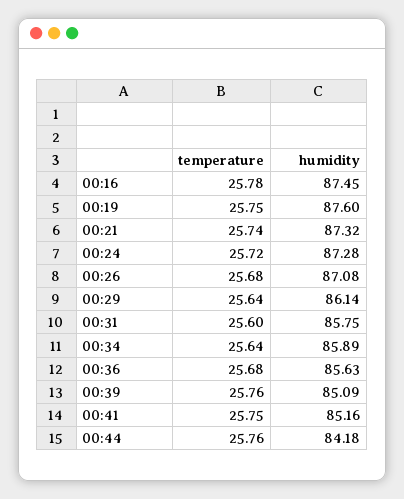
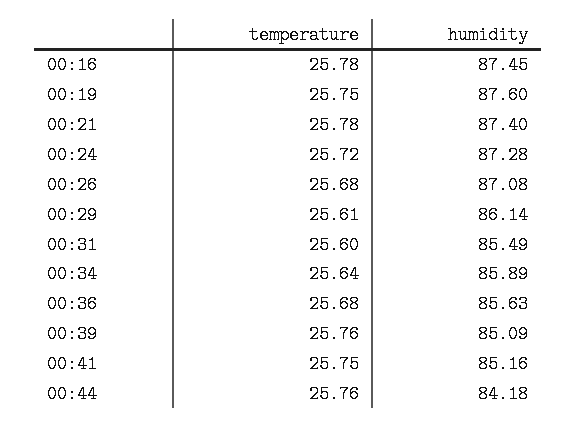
  {
    "temperature": {
      "00:16": 25.78,
      "00:19": 25.75,
-     "00:21": 25.74,
+     "00:21": 25.78,
      "00:24": 25.72,
      "00:26": 25.68,
-     "00:29": 25.64,
+     "00:29": 25.61,
      "00:31": 25.6,
      "00:34": 25.64,
      "00:36": 25.68,
      "00:39": 25.76,
      "00:41": 25.75,
      "00:44": 25.76
    },
    "humidity": {
      "00:16": 87.45,
      "00:19": 87.6,
-     "00:21": 87.32,
+     "00:21": 87.4,
      "00:24": 87.28,
      "00:26": 87.08,
      "00:29": 86.14,
-     "00:31": 85.75,
+     "00:31": 85.49,
      "00:34": 85.89,
      "00:36": 85.63,
      "00:39": 85.09,
      "00:41": 85.16,
      "00:44": 84.18
    }
  }

